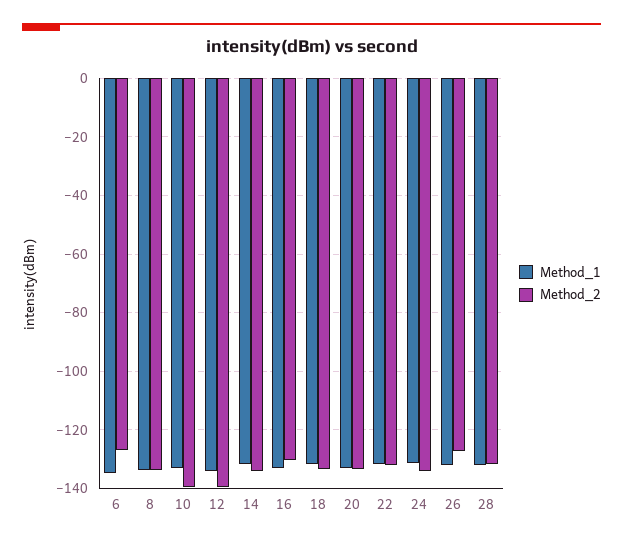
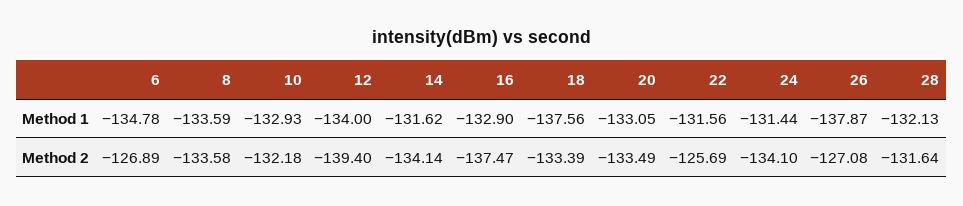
  {
    "Method_1": {
      "6": -134.78,
      "8": -133.59,
      "10": -132.93,
      "12": -134,
      "14": -131.62,
      "16": -132.9,
-     "18": -132.5,
+     "18": -137.56,
      "20": -133.05,
      "22": -131.56,
      "24": -131.44,
-     "26": -132.5,
+     "26": -137.87,
      "28": -132.13
    },
    "Method_2": {
      "6": -126.89,
      "8": -133.58,
-     "10": -140,
+     "10": -132.18,
      "12": -139.4,
      "14": -134.14,
-     "16": -130,
+     "16": -137.47,
      "18": -133.39,
      "20": -133.49,
-     "22": -132.5,
+     "22": -125.69,
      "24": -134.1,
      "26": -127.08,
      "28": -131.64
    }
  }

